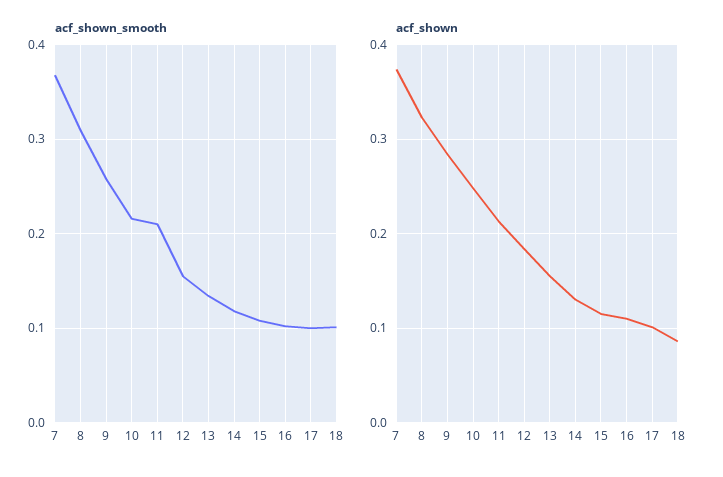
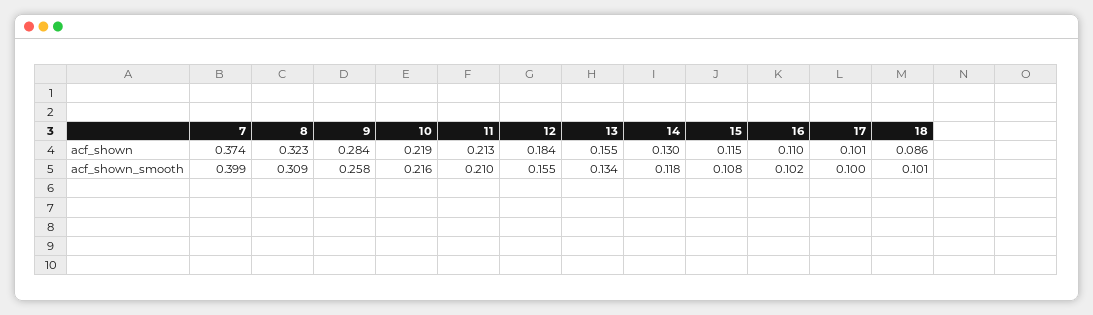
  {
    "acf_shown_smooth": {
-     "7": 0.37,
+     "7": 0.399,
      "8": 0.309,
      "9": 0.258,
      "10": 0.216,
      "11": 0.21,
      "12": 0.155,
      "13": 0.134,
      "14": 0.118,
      "15": 0.108,
      "16": 0.102,
      "17": 0.1,
      "18": 0.101
    },
    "acf_shown": {
      "7": 0.374,
      "8": 0.323,
      "9": 0.284,
-     "10": 0.25,
+     "10": 0.219,
      "11": 0.213,
      "12": 0.184,
      "13": 0.155,
      "14": 0.13,
      "15": 0.115,
      "16": 0.11,
      "17": 0.101,
      "18": 0.086
    }
  }

